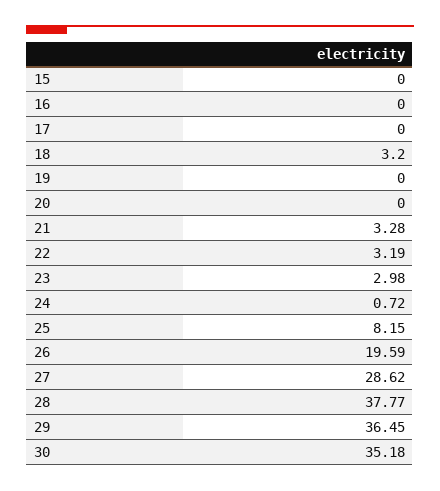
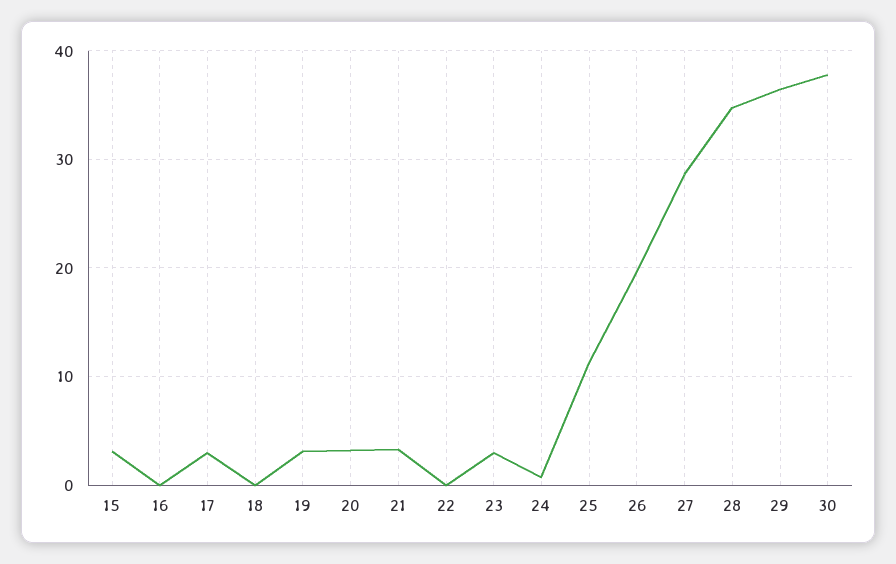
  {
-   "15": 0,
+   "15": 3,
    "16": 0,
-   "17": 0,
+   "17": 3,
-   "18": 3.2,
+   "18": 0,
-   "19": 0,
+   "19": 3,
-   "20": 0,
+   "20": 3,
    "21": 3.28,
-   "22": 3.19,
+   "22": 0,
    "23": 2.98,
    "24": 0.72,
-   "25": 8.15,
+   "25": 11,
    "26": 19.59,
    "27": 28.62,
-   "28": 37.77,
+   "28": 35,
    "29": 36.45,
-   "30": 35.18
+   "30": 38
  }

